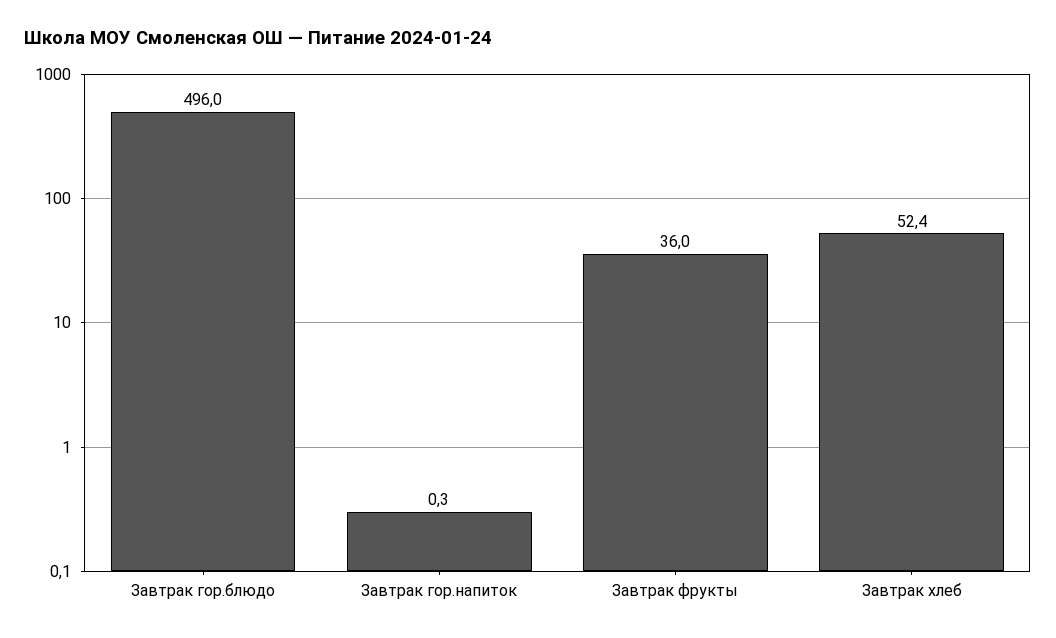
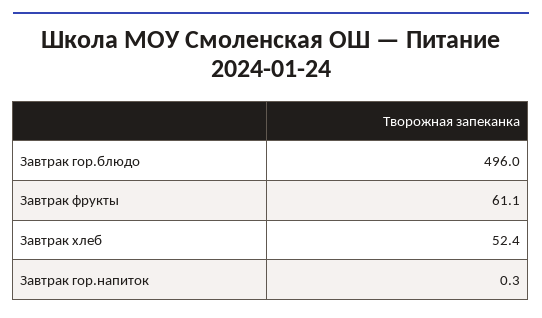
  {
    "Завтрак гор.блюдо": 496,
    "Завтрак гор.напиток": 0.3,
-   "Завтрак фрукты": 36,
+   "Завтрак фрукты": 61.1,
    "Завтрак хлеб": 52.4
  }

